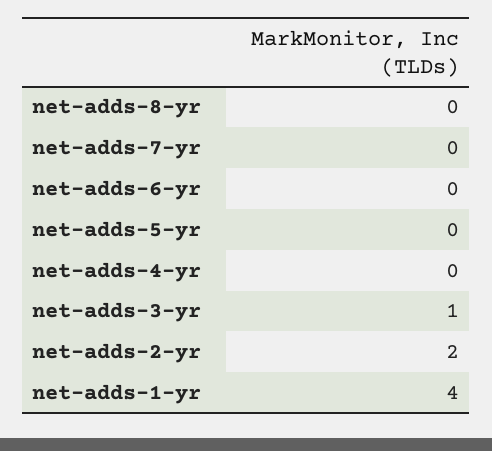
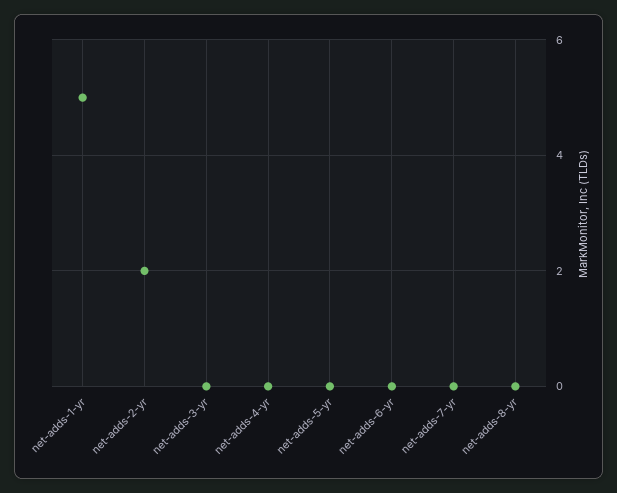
  {
    "net-adds-8-yr": 0,
    "net-adds-7-yr": 0,
    "net-adds-6-yr": 0,
    "net-adds-5-yr": 0,
    "net-adds-4-yr": 0,
-   "net-adds-3-yr": 1,
+   "net-adds-3-yr": 0,
    "net-adds-2-yr": 2,
-   "net-adds-1-yr": 4
+   "net-adds-1-yr": 5
  }

